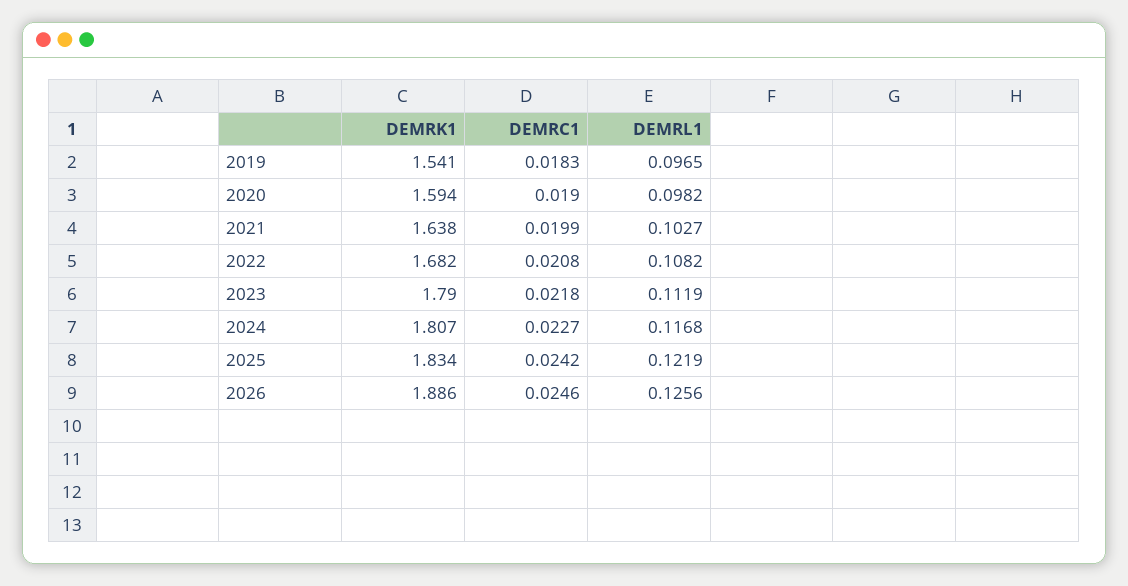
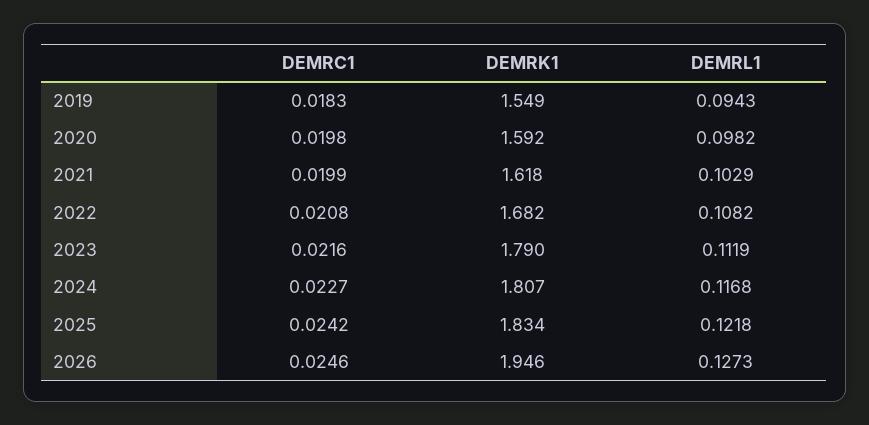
  {
    "DEMRK1": {
-     "2019": 1.541,
+     "2019": 1.549,
-     "2020": 1.594,
+     "2020": 1.592,
-     "2021": 1.638,
+     "2021": 1.618,
      "2022": 1.682,
      "2023": 1.79,
      "2024": 1.807,
      "2025": 1.834,
-     "2026": 1.886
+     "2026": 1.946
    },
    "DEMRC1": {
      "2019": 0.0183,
-     "2020": 0.019,
+     "2020": 0.0198,
      "2021": 0.0199,
      "2022": 0.0208,
-     "2023": 0.0218,
+     "2023": 0.0216,
      "2024": 0.0227,
      "2025": 0.0242,
      "2026": 0.0246
    },
    "DEMRL1": {
-     "2019": 0.0965,
+     "2019": 0.0943,
      "2020": 0.0982,
-     "2021": 0.1027,
+     "2021": 0.1029,
      "2022": 0.1082,
      "2023": 0.1119,
      "2024": 0.1168,
-     "2025": 0.1219,
+     "2025": 0.1218,
-     "2026": 0.1256
+     "2026": 0.1273
    }
  }

